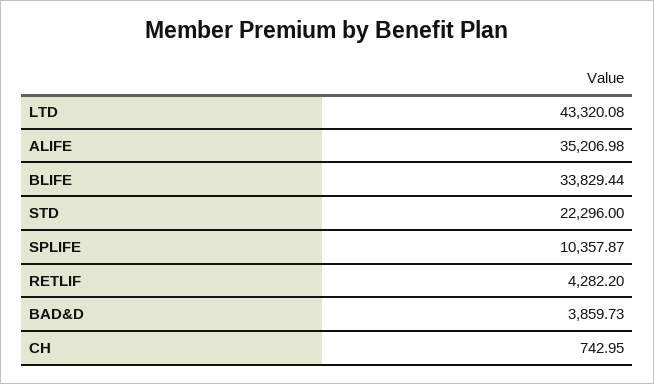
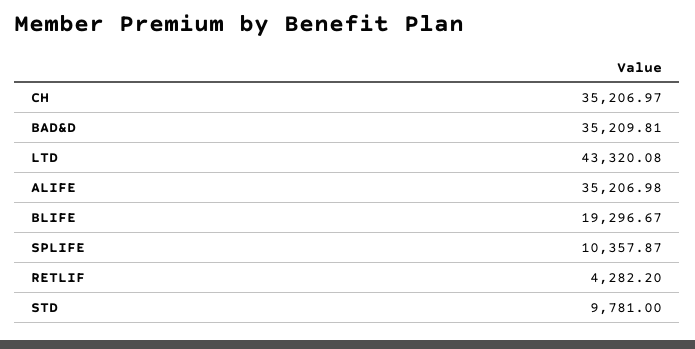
  {
    "LTD": 43320.08,
    "ALIFE": 35206.98,
-   "BLIFE": 33829.44,
+   "BLIFE": 19296.67,
-   "STD": 22296,
+   "STD": 9781,
    "SPLIFE": 10357.87,
    "RETLIF": 4282.2,
-   "BAD&D": 3859.73,
+   "BAD&D": 35209.81,
-   "CH": 742.95
+   "CH": 35206.97
  }

